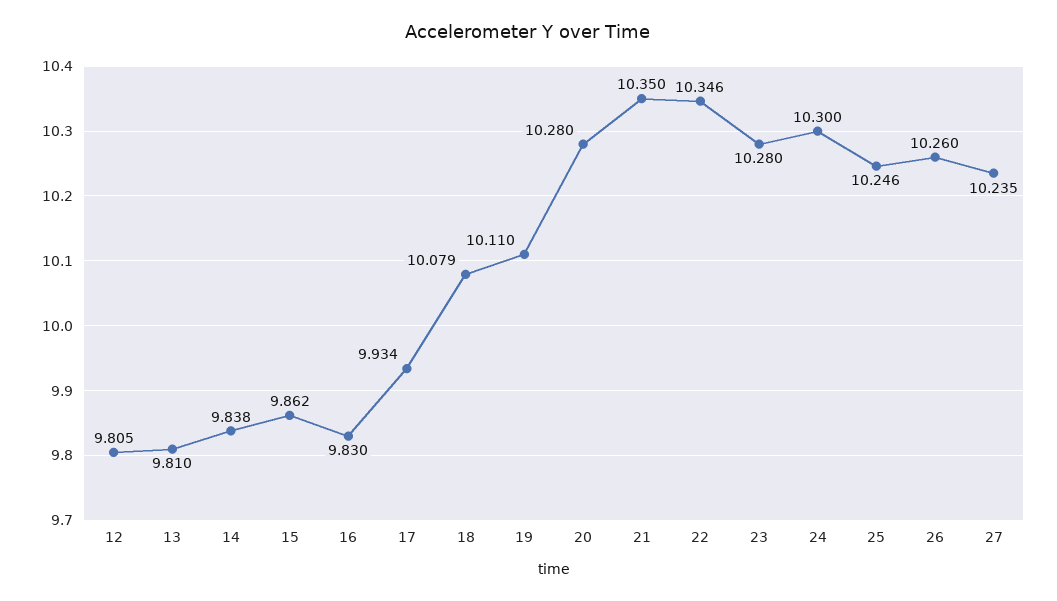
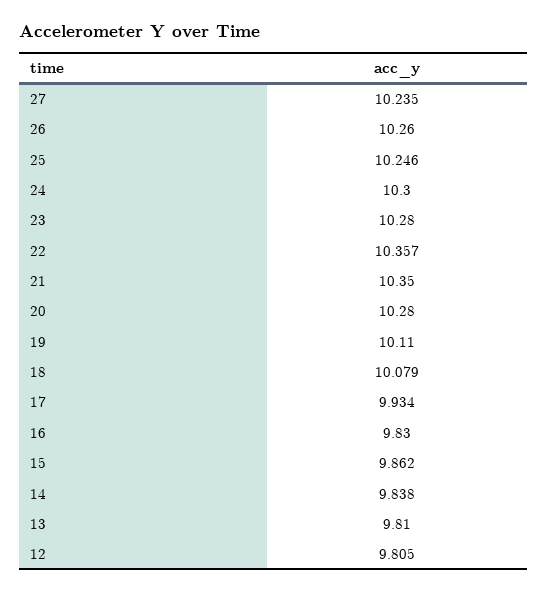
  {
    "12": 9.805,
    "13": 9.81,
    "14": 9.838,
    "15": 9.862,
    "16": 9.83,
    "17": 9.934,
    "18": 10.079,
    "19": 10.11,
    "20": 10.28,
    "21": 10.35,
-   "22": 10.346,
+   "22": 10.357,
    "23": 10.28,
    "24": 10.3,
    "25": 10.246,
    "26": 10.26,
    "27": 10.235
  }

